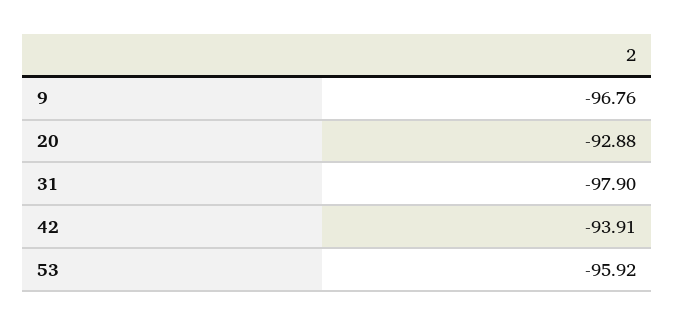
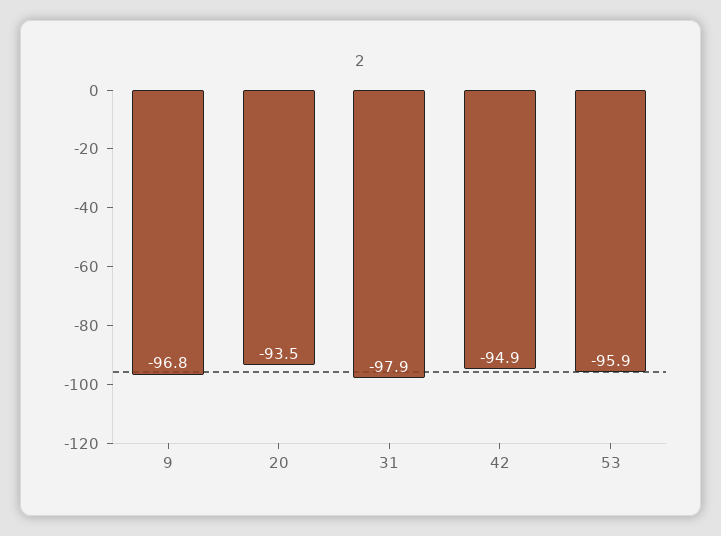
  {
    "9": -96.76,
-   "20": -92.88,
+   "20": -93.5,
    "31": -97.9,
-   "42": -93.91,
+   "42": -94.9,
    "53": -95.92
  }

